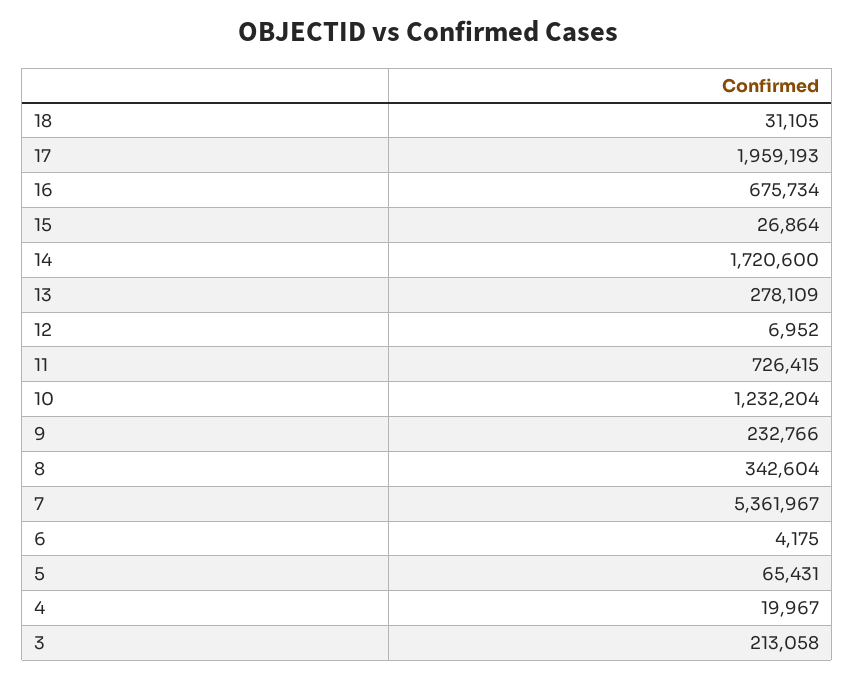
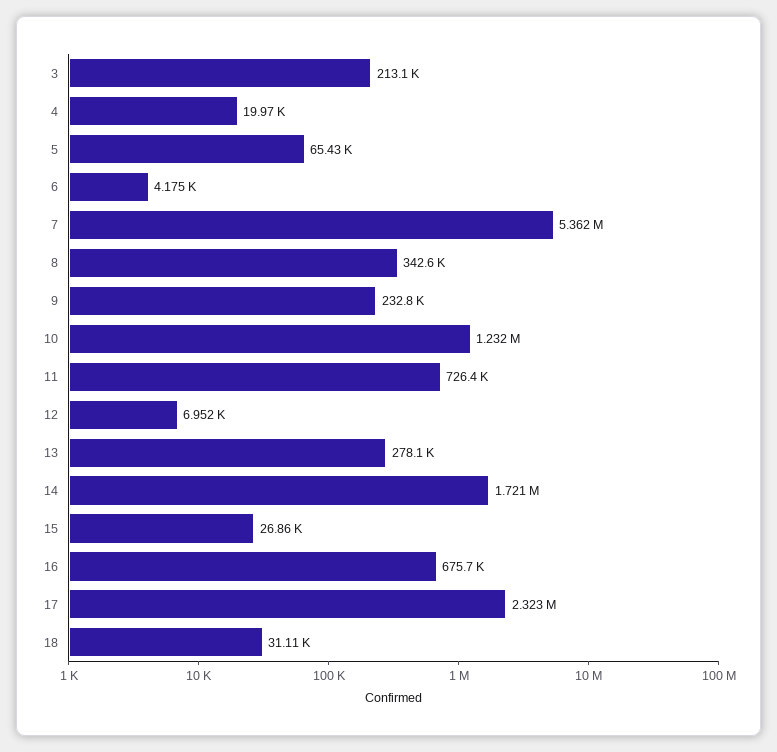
  {
    "18": 31105,
-   "17": 1959193,
+   "17": 2323000,
    "16": 675734,
    "15": 26864,
    "14": 1720600,
    "13": 278109,
    "12": 6952,
    "11": 726415,
    "10": 1232204,
    "9": 232766,
    "8": 342604,
    "7": 5361967,
    "6": 4175,
    "5": 65431,
    "4": 19967,
    "3": 213058
  }

